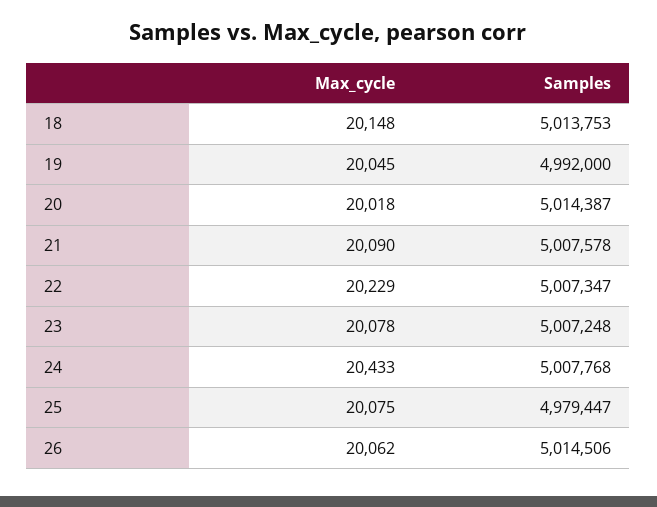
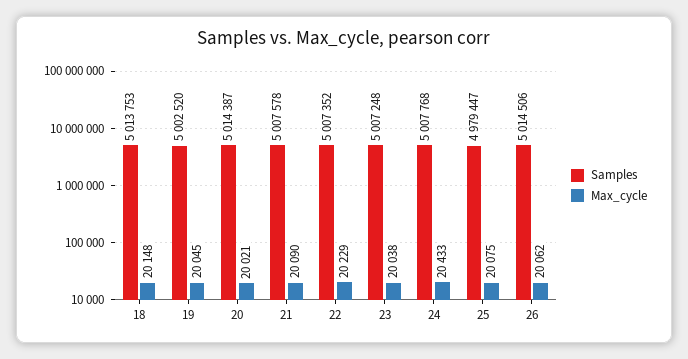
  {
    "Max_cycle": {
      "18": 20148,
      "19": 20045,
-     "20": 20018,
+     "20": 20021,
      "21": 20090,
      "22": 20229,
-     "23": 20078,
+     "23": 20038,
      "24": 20433,
      "25": 20075,
      "26": 20062
    },
    "Samples": {
      "18": 5013753,
-     "19": 4992000,
+     "19": 5002520,
      "20": 5014387,
      "21": 5007578,
-     "22": 5007347,
+     "22": 5007352,
      "23": 5007248,
      "24": 5007768,
      "25": 4979447,
      "26": 5014506
    }
  }

